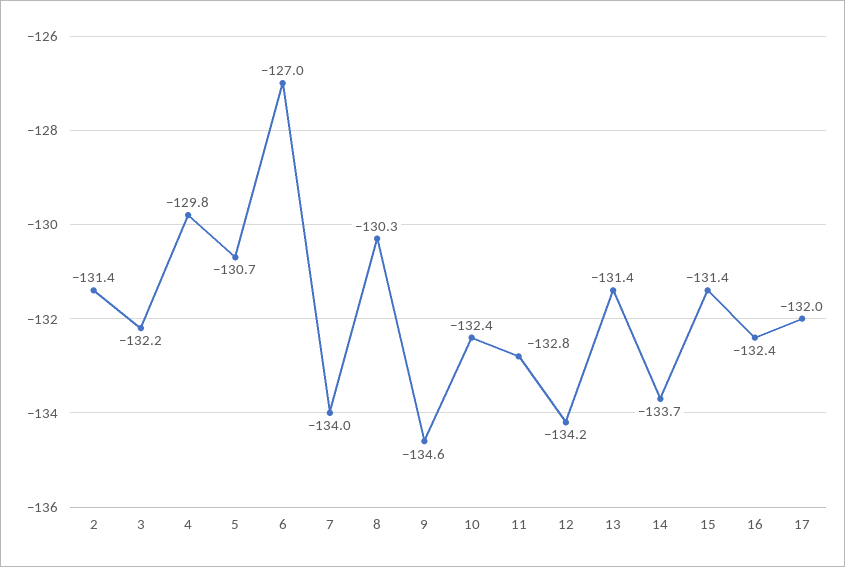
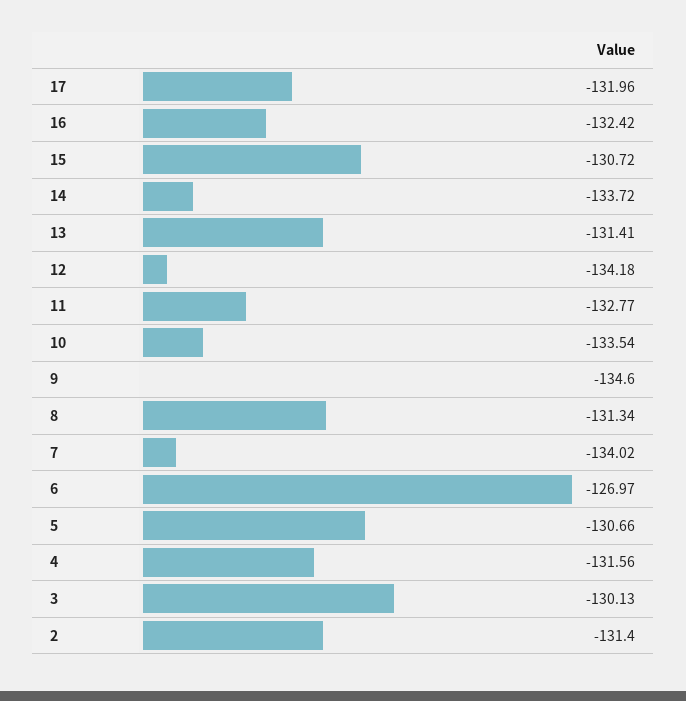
  {
    "2": -131.4,
-   "3": -132.2,
+   "3": -130.13,
-   "4": -129.8,
+   "4": -131.56,
    "5": -130.66,
    "6": -126.97,
    "7": -134.02,
-   "8": -130.3,
+   "8": -131.34,
    "9": -134.6,
-   "10": -132.4,
+   "10": -133.54,
    "11": -132.77,
    "12": -134.18,
    "13": -131.41,
    "14": -133.72,
-   "15": -131.4,
+   "15": -130.72,
    "16": -132.42,
    "17": -131.96
  }

